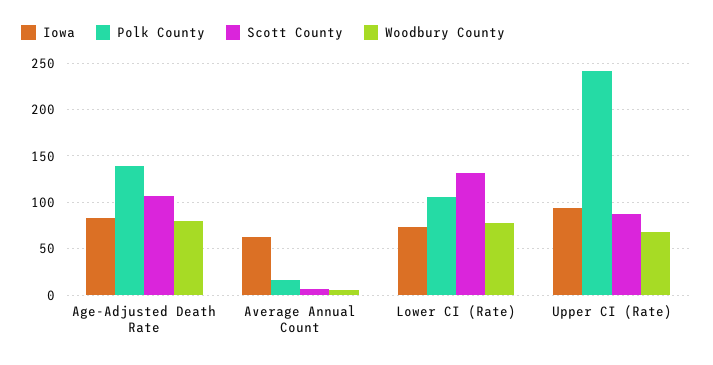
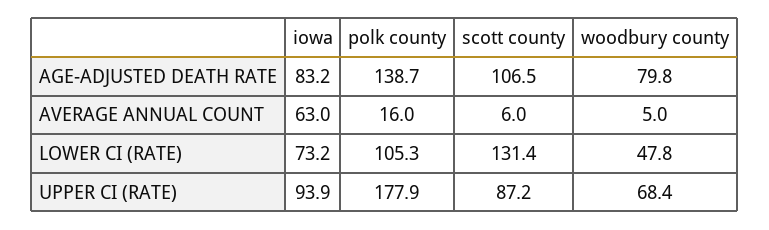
  {
    "Iowa": {
      "Age-Adjusted Death Rate": 83.2,
      "Average Annual Count": 63,
      "Lower CI (Rate)": 73.2,
      "Upper CI (Rate)": 93.9
    },
    "Polk County": {
      "Age-Adjusted Death Rate": 138.7,
      "Average Annual Count": 16,
      "Lower CI (Rate)": 105.3,
-     "Upper CI (Rate)": 240
+     "Upper CI (Rate)": 177.9
    },
    "Scott County": {
      "Age-Adjusted Death Rate": 106.5,
      "Average Annual Count": 6,
      "Lower CI (Rate)": 131.4,
      "Upper CI (Rate)": 87.2
    },
    "Woodbury County": {
      "Age-Adjusted Death Rate": 79.8,
      "Average Annual Count": 5,
-     "Lower CI (Rate)": 80,
+     "Lower CI (Rate)": 47.8,
      "Upper CI (Rate)": 68.4
    }
  }

